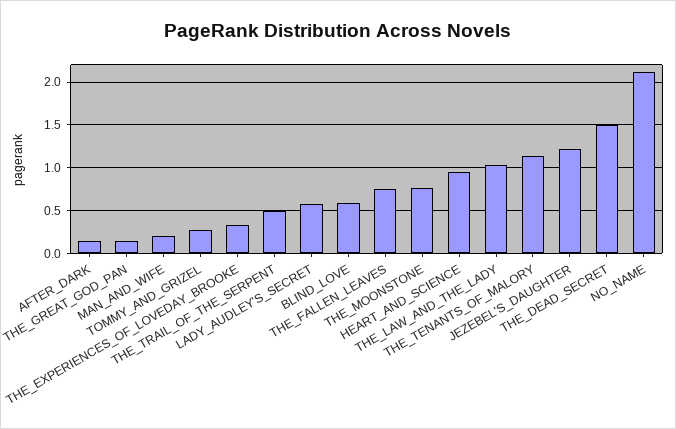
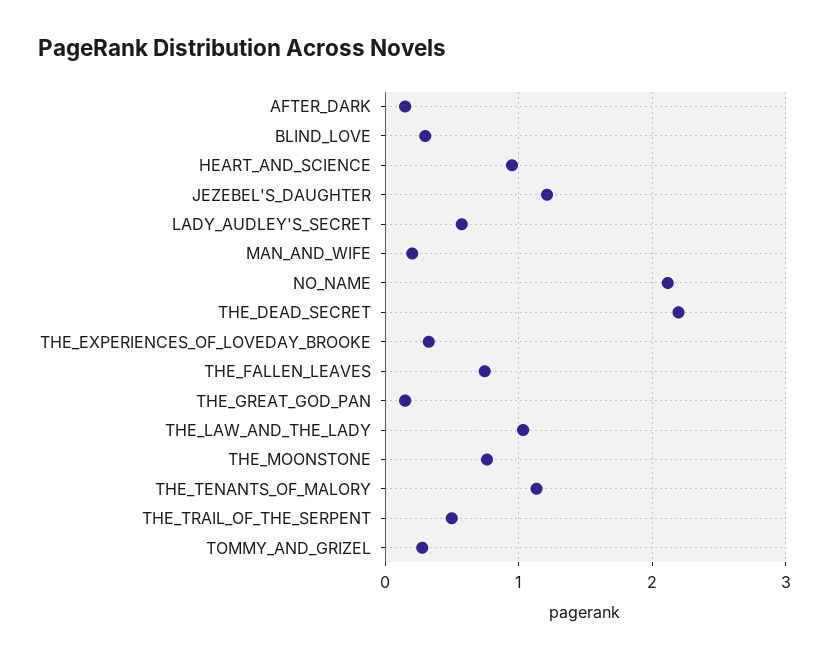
  {
    "AFTER_DARK": 0.2,
    "THE_GREAT_GOD_PAN": 0.2,
    "MAN_AND_WIFE": 0.2,
    "TOMMY_AND_GRIZEL": 0.3,
    "THE_EXPERIENCES_OF_LOVEDAY_BROOKE": 0.3,
    "THE_TRAIL_OF_THE_SERPENT": 0.5,
    "LADY_AUDLEY'S_SECRET": 0.6,
-   "BLIND_LOVE": 0.6,
+   "BLIND_LOVE": 0.3,
    "THE_FALLEN_LEAVES": 0.7,
    "THE_MOONSTONE": 0.8,
    "HEART_AND_SCIENCE": 1,
    "THE_LAW_AND_THE_LADY": 1,
    "THE_TENANTS_OF_MALORY": 1.1,
    "JEZEBEL'S_DAUGHTER": 1.2,
-   "THE_DEAD_SECRET": 1.5,
+   "THE_DEAD_SECRET": 2.2,
    "NO_NAME": 2.1
  }

